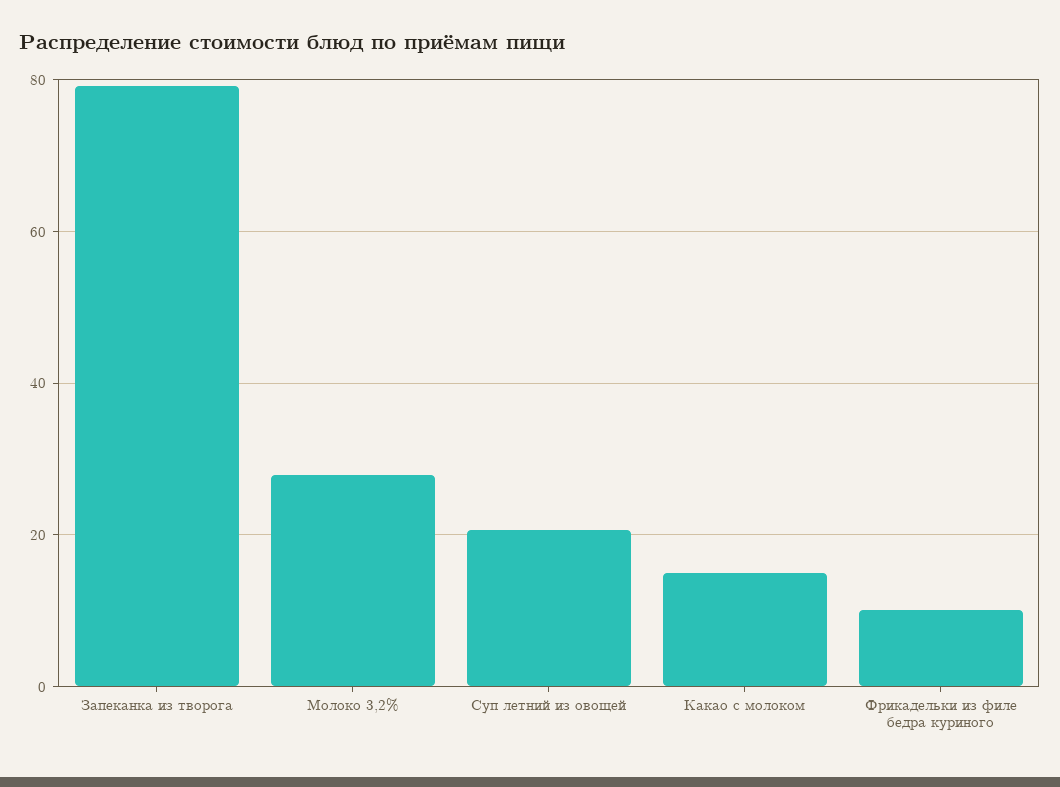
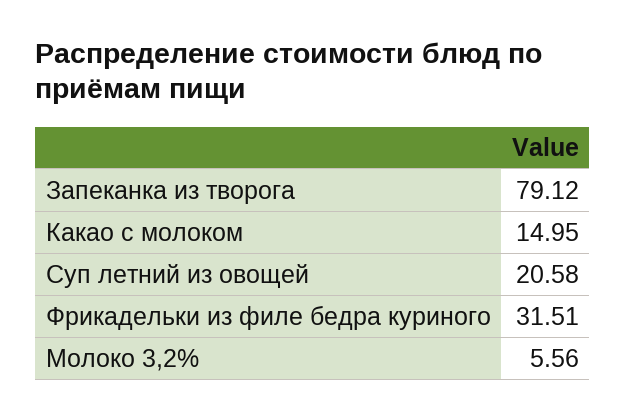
  {
    "Запеканка из творога": 79.12,
-   "Молоко 3,2%": 28,
+   "Молоко 3,2%": 5.56,
    "Суп летний из овощей": 20.58,
    "Какао с молоком": 14.95,
-   "Фрикадельки из филе бедра куриного": 10
+   "Фрикадельки из филе бедра куриного": 31.51
  }

